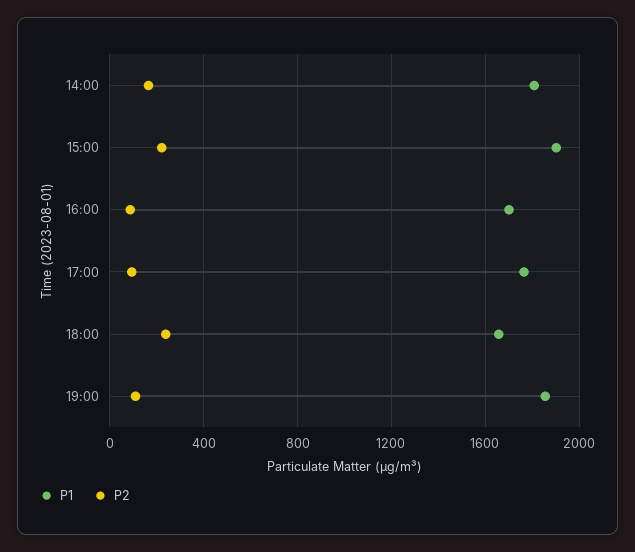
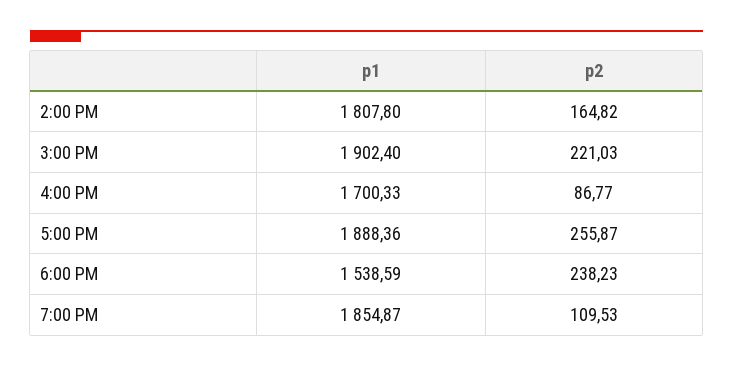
  {
    "P1": {
      "14:00": 1807.8,
      "15:00": 1902.4,
      "16:00": 1700.33,
-     "17:00": 1750,
+     "17:00": 1888.36,
-     "18:00": 1650,
+     "18:00": 1538.59,
      "19:00": 1854.87
    },
    "P2": {
      "14:00": 164.82,
      "15:00": 221.03,
      "16:00": 86.77,
-     "17:00": 100,
+     "17:00": 255.87,
      "18:00": 238.23,
      "19:00": 109.53
    }
  }

